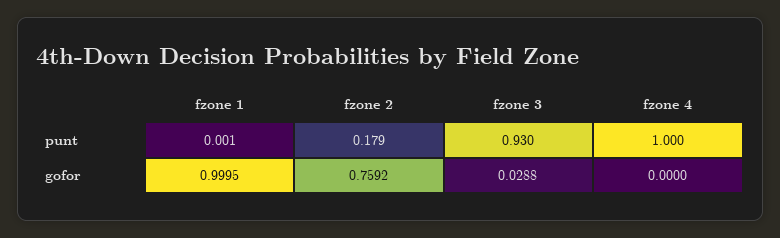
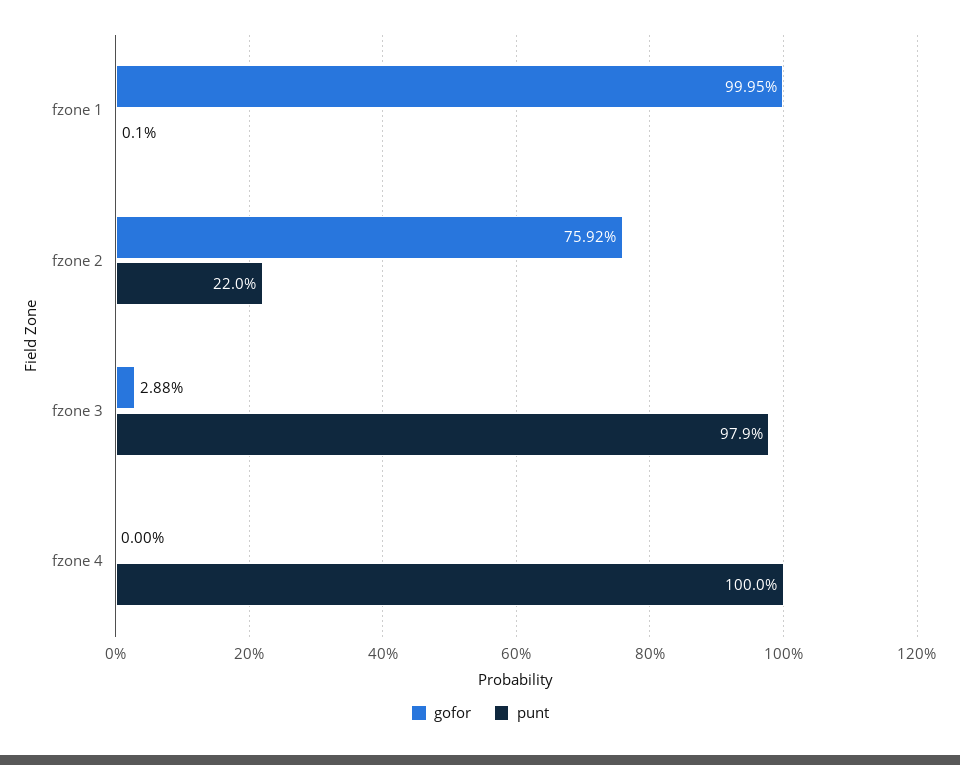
  {
    "punt": {
      "fzone 1": 0.001,
-     "fzone 2": 0.179,
+     "fzone 2": 0.22,
-     "fzone 3": 0.93,
+     "fzone 3": 0.979,
      "fzone 4": 1
    },
    "gofor": {
      "fzone 1": 0.9995,
      "fzone 2": 0.7592,
      "fzone 3": 0.0288,
      "fzone 4": 0
    }
  }

